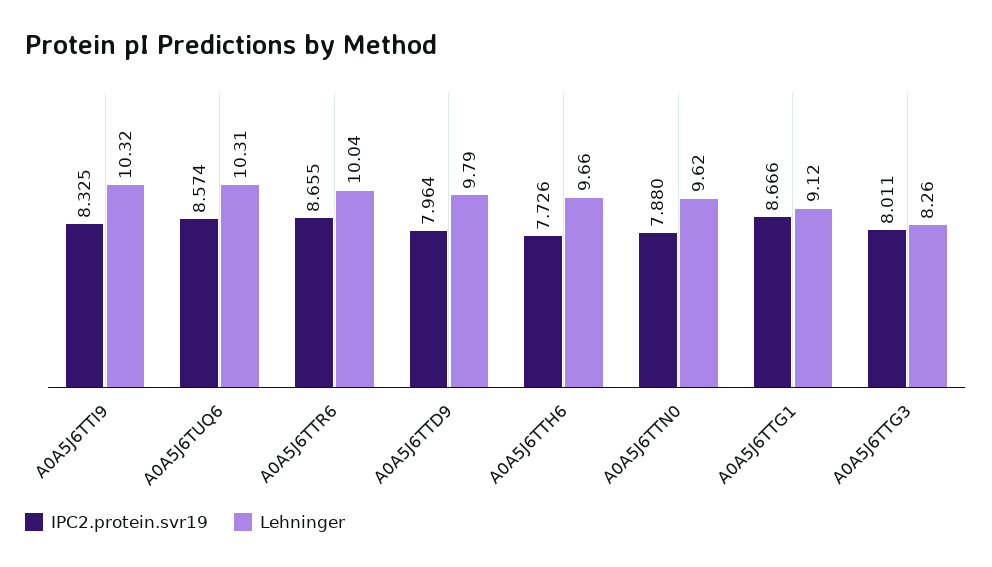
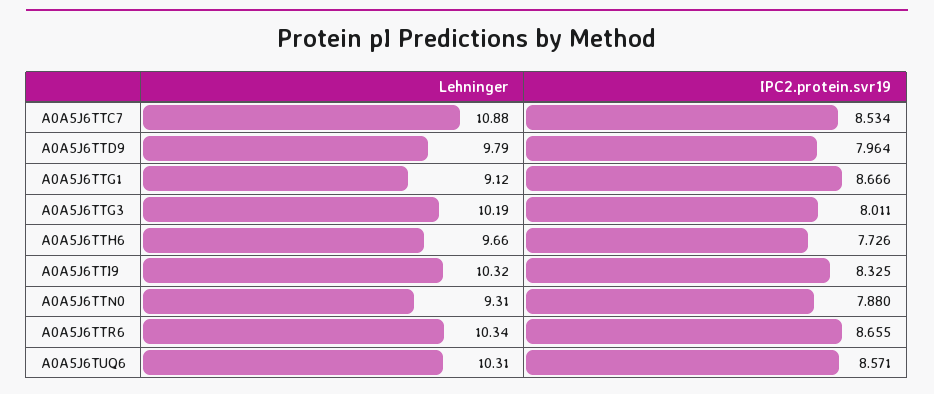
  {
    "IPC2.protein.svr19": {
      "A0A5J6TTI9": 8.325,
-     "A0A5J6TUQ6": 8.574,
+     "A0A5J6TUQ6": 8.571,
      "A0A5J6TTR6": 8.655,
      "A0A5J6TTD9": 7.964,
      "A0A5J6TTH6": 7.726,
      "A0A5J6TTN0": 7.88,
      "A0A5J6TTG1": 8.666,
-     "A0A5J6TTG3": 8.011
+     "A0A5J6TTG3": 8.011,
+     "A0A5J6TTC7": 8.534
    },
    "Lehninger": {
      "A0A5J6TTI9": 10.32,
      "A0A5J6TUQ6": 10.31,
-     "A0A5J6TTR6": 10.04,
+     "A0A5J6TTR6": 10.34,
      "A0A5J6TTD9": 9.79,
      "A0A5J6TTH6": 9.66,
-     "A0A5J6TTN0": 9.62,
+     "A0A5J6TTN0": 9.31,
      "A0A5J6TTG1": 9.12,
-     "A0A5J6TTG3": 8.26
+     "A0A5J6TTG3": 10.19,
+     "A0A5J6TTC7": 10.88
    }
  }

